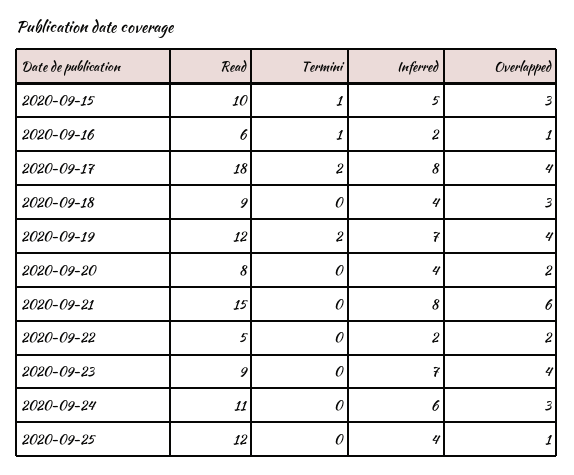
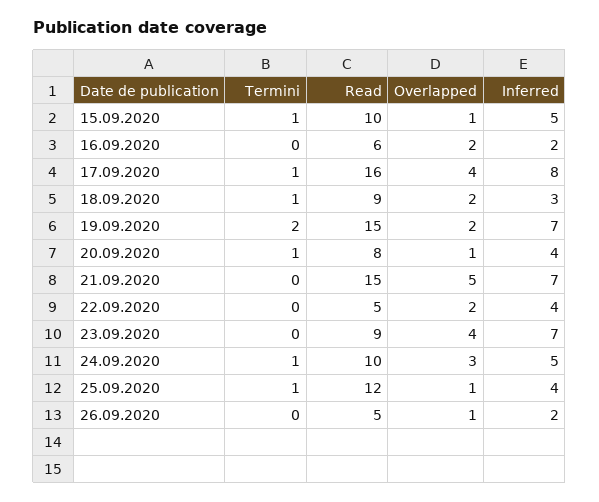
  {
    "Read": {
      "2020-09-15": 10,
      "2020-09-16": 6,
-     "2020-09-17": 18,
+     "2020-09-17": 16,
      "2020-09-18": 9,
-     "2020-09-19": 12,
+     "2020-09-19": 15,
      "2020-09-20": 8,
      "2020-09-21": 15,
      "2020-09-22": 5,
      "2020-09-23": 9,
-     "2020-09-24": 11,
+     "2020-09-24": 10,
-     "2020-09-25": 12
+     "2020-09-25": 12,
+     "26.09.2020": 5
    },
    "Termini": {
      "2020-09-15": 1,
-     "2020-09-16": 1,
+     "2020-09-16": 0,
-     "2020-09-17": 2,
+     "2020-09-17": 1,
-     "2020-09-18": 0,
+     "2020-09-18": 1,
      "2020-09-19": 2,
-     "2020-09-20": 0,
+     "2020-09-20": 1,
      "2020-09-21": 0,
      "2020-09-22": 0,
      "2020-09-23": 0,
-     "2020-09-24": 0,
+     "2020-09-24": 1,
-     "2020-09-25": 0
+     "2020-09-25": 1,
+     "26.09.2020": 0
    },
    "Inferred": {
      "2020-09-15": 5,
      "2020-09-16": 2,
      "2020-09-17": 8,
-     "2020-09-18": 4,
+     "2020-09-18": 3,
      "2020-09-19": 7,
      "2020-09-20": 4,
-     "2020-09-21": 8,
+     "2020-09-21": 7,
-     "2020-09-22": 2,
+     "2020-09-22": 4,
      "2020-09-23": 7,
-     "2020-09-24": 6,
+     "2020-09-24": 5,
-     "2020-09-25": 4
+     "2020-09-25": 4,
+     "26.09.2020": 2
    },
    "Overlapped": {
-     "2020-09-15": 3,
+     "2020-09-15": 1,
-     "2020-09-16": 1,
+     "2020-09-16": 2,
      "2020-09-17": 4,
-     "2020-09-18": 3,
+     "2020-09-18": 2,
-     "2020-09-19": 4,
+     "2020-09-19": 2,
-     "2020-09-20": 2,
+     "2020-09-20": 1,
-     "2020-09-21": 6,
+     "2020-09-21": 5,
      "2020-09-22": 2,
      "2020-09-23": 4,
      "2020-09-24": 3,
-     "2020-09-25": 1
+     "2020-09-25": 1,
+     "26.09.2020": 1
    }
  }

